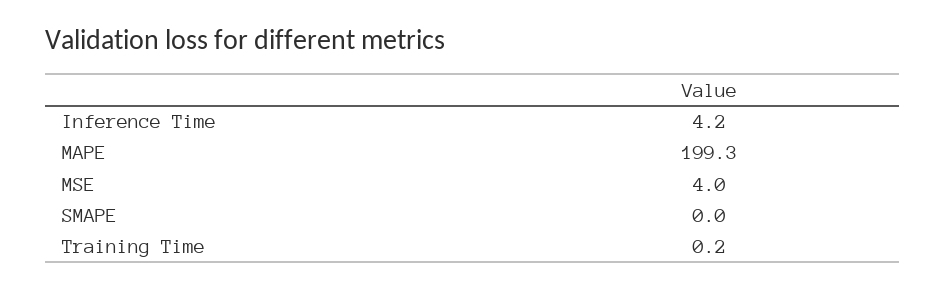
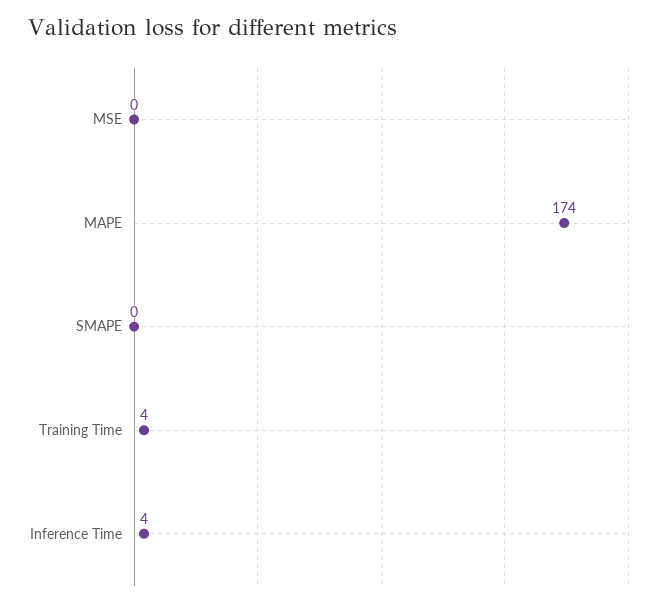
  {
    "Inference Time": 4.2,
-   "MAPE": 199.3,
+   "MAPE": 174,
-   "MSE": 4,
+   "MSE": 0,
    "SMAPE": 0,
-   "Training Time": 0.2
+   "Training Time": 4
  }

